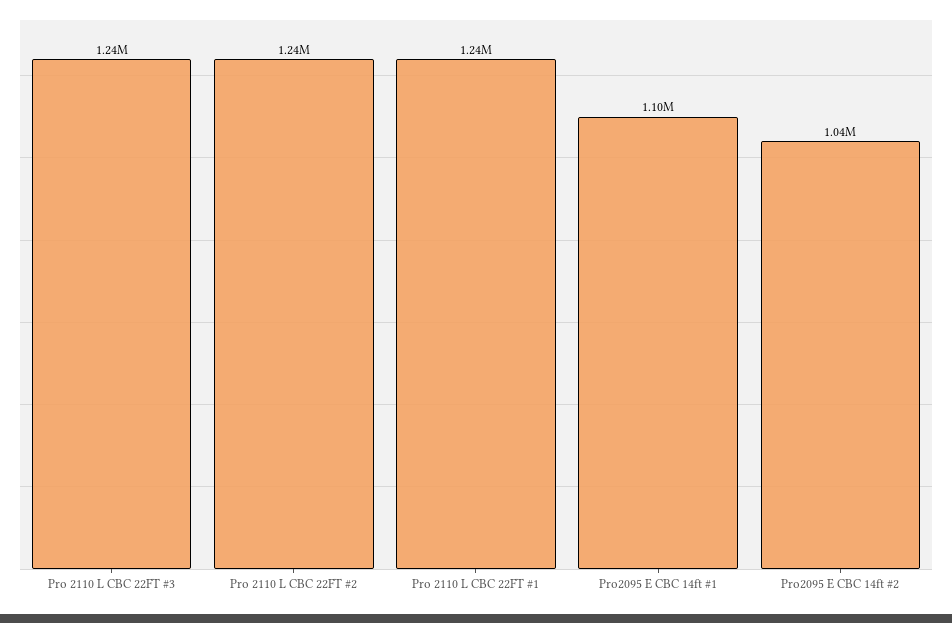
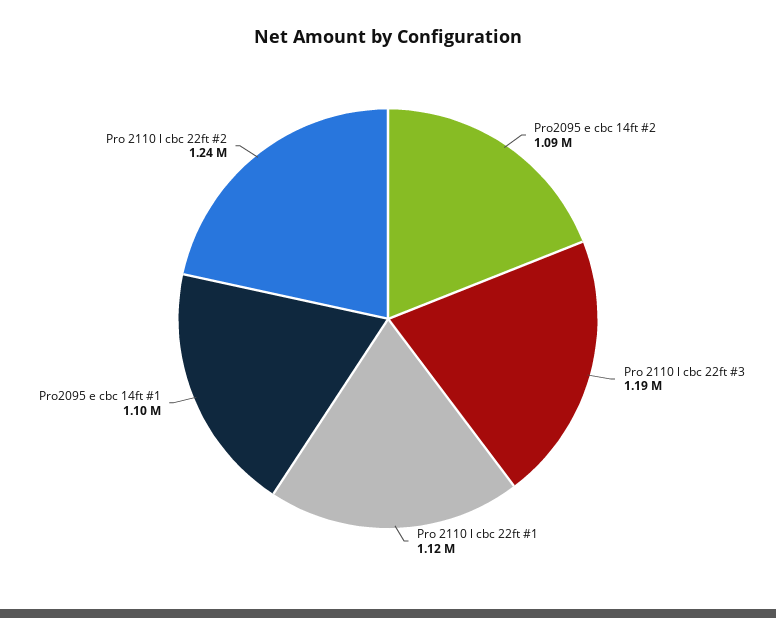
  {
-   "Pro 2110 L CBC 22FT #3": 1240000,
+   "Pro 2110 L CBC 22FT #3": 1190000,
    "Pro 2110 L CBC 22FT #2": 1240000,
-   "Pro 2110 L CBC 22FT #1": 1240000,
+   "Pro 2110 L CBC 22FT #1": 1120000,
    "Pro2095 E CBC 14ft #1": 1100000,
-   "Pro2095 E CBC 14ft #2": 1040000
+   "Pro2095 E CBC 14ft #2": 1090000
  }

